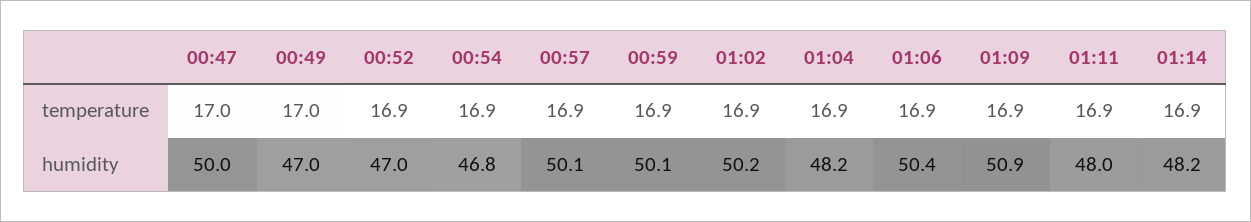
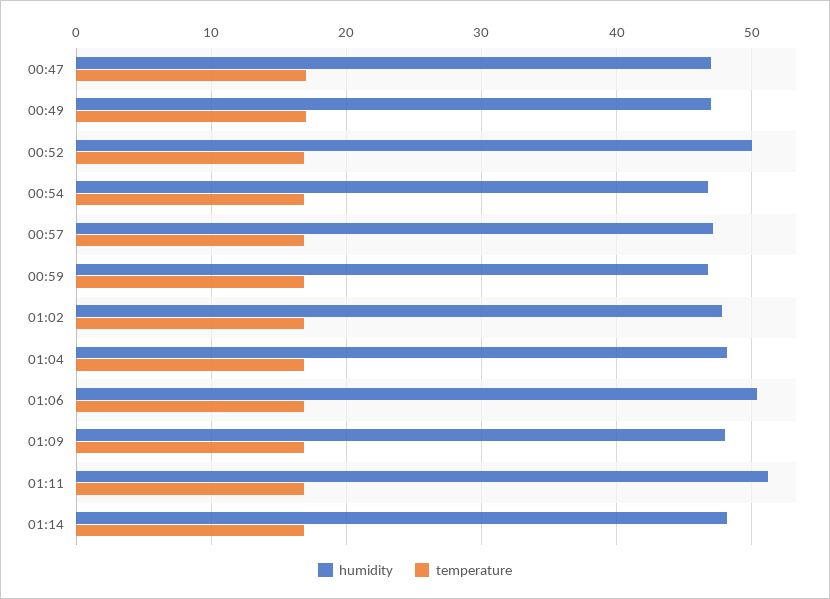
  {
    "temperature": {
      "00:47": 17,
      "00:49": 17,
      "00:52": 16.9,
      "00:54": 16.9,
      "00:57": 16.9,
      "00:59": 16.9,
      "01:02": 16.9,
      "01:04": 16.9,
      "01:06": 16.9,
      "01:09": 16.9,
      "01:11": 16.9,
      "01:14": 16.9
    },
    "humidity": {
-     "00:47": 50,
+     "00:47": 47,
      "00:49": 47,
-     "00:52": 47,
+     "00:52": 50,
      "00:54": 46.8,
-     "00:57": 50.1,
+     "00:57": 47,
-     "00:59": 50.1,
+     "00:59": 47,
-     "01:02": 50.2,
+     "01:02": 48,
      "01:04": 48.2,
      "01:06": 50.4,
-     "01:09": 50.9,
+     "01:09": 48,
-     "01:11": 48,
+     "01:11": 51,
      "01:14": 48.2
    }
  }

